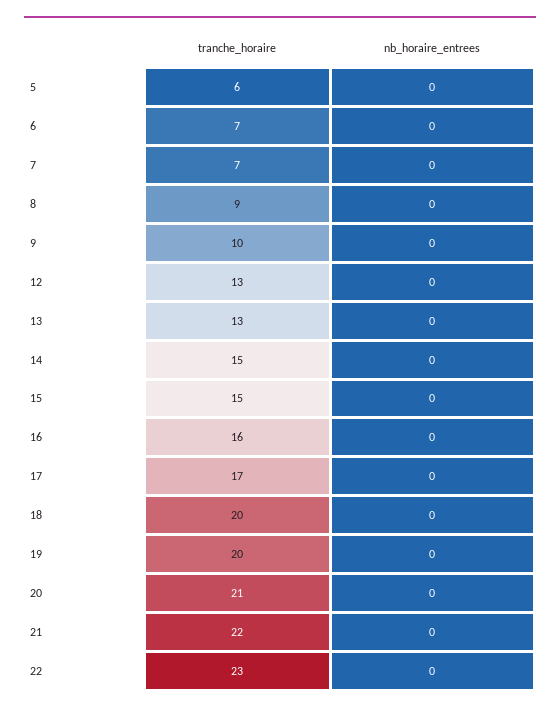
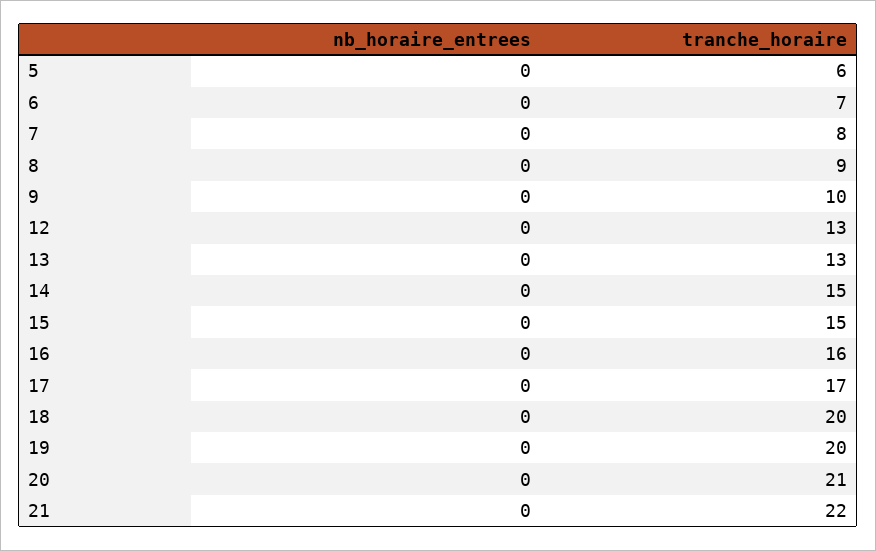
  {
    "tranche_horaire": {
      "5": 6,
      "6": 7,
-     "7": 7,
+     "7": 8,
      "8": 9,
      "9": 10,
      "12": 13,
      "13": 13,
      "14": 15,
      "15": 15,
      "16": 16,
      "17": 17,
      "18": 20,
      "19": 20,
      "20": 21,
-     "21": 22,
+     "21": 22
-     "22": 23
    },
    "nb_horaire_entrees": {
      "5": 0,
      "6": 0,
      "7": 0,
      "8": 0,
      "9": 0,
      "12": 0,
      "13": 0,
      "14": 0,
      "15": 0,
      "16": 0,
      "17": 0,
      "18": 0,
      "19": 0,
      "20": 0,
-     "21": 0,
+     "21": 0
-     "22": 0
    }
  }

